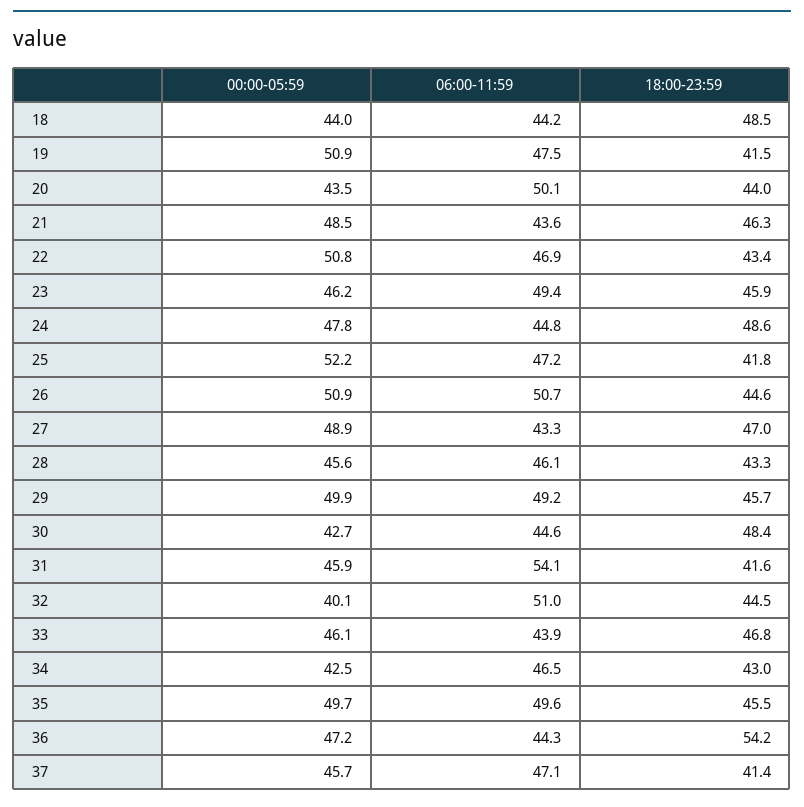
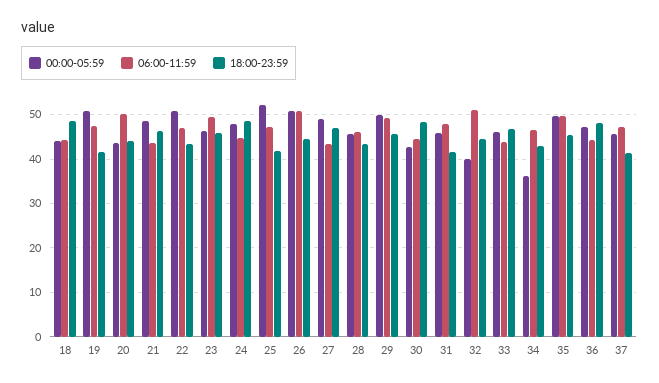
  {
    "00:00-05:59": {
      "18": 44,
      "19": 50.9,
      "20": 43.5,
      "21": 48.5,
      "22": 50.8,
      "23": 46.2,
      "24": 47.8,
      "25": 52.2,
      "26": 50.9,
      "27": 48.9,
      "28": 45.6,
      "29": 49.9,
      "30": 42.7,
      "31": 45.9,
      "32": 40.1,
      "33": 46.1,
-     "34": 42.5,
+     "34": 36,
      "35": 49.7,
      "36": 47.2,
      "37": 45.7
    },
    "06:00-11:59": {
      "18": 44.2,
      "19": 47.5,
      "20": 50.1,
      "21": 43.6,
      "22": 46.9,
      "23": 49.4,
      "24": 44.8,
      "25": 47.2,
      "26": 50.7,
      "27": 43.3,
      "28": 46.1,
      "29": 49.2,
      "30": 44.6,
-     "31": 54.1,
+     "31": 48,
      "32": 51,
      "33": 43.9,
      "34": 46.5,
      "35": 49.6,
      "36": 44.3,
      "37": 47.1
    },
    "18:00-23:59": {
      "18": 48.5,
      "19": 41.5,
      "20": 44,
      "21": 46.3,
      "22": 43.4,
      "23": 45.9,
      "24": 48.6,
      "25": 41.8,
      "26": 44.6,
      "27": 47,
      "28": 43.3,
      "29": 45.7,
      "30": 48.4,
      "31": 41.6,
      "32": 44.5,
      "33": 46.8,
      "34": 43,
      "35": 45.5,
-     "36": 54.2,
+     "36": 48,
      "37": 41.4
    }
  }

